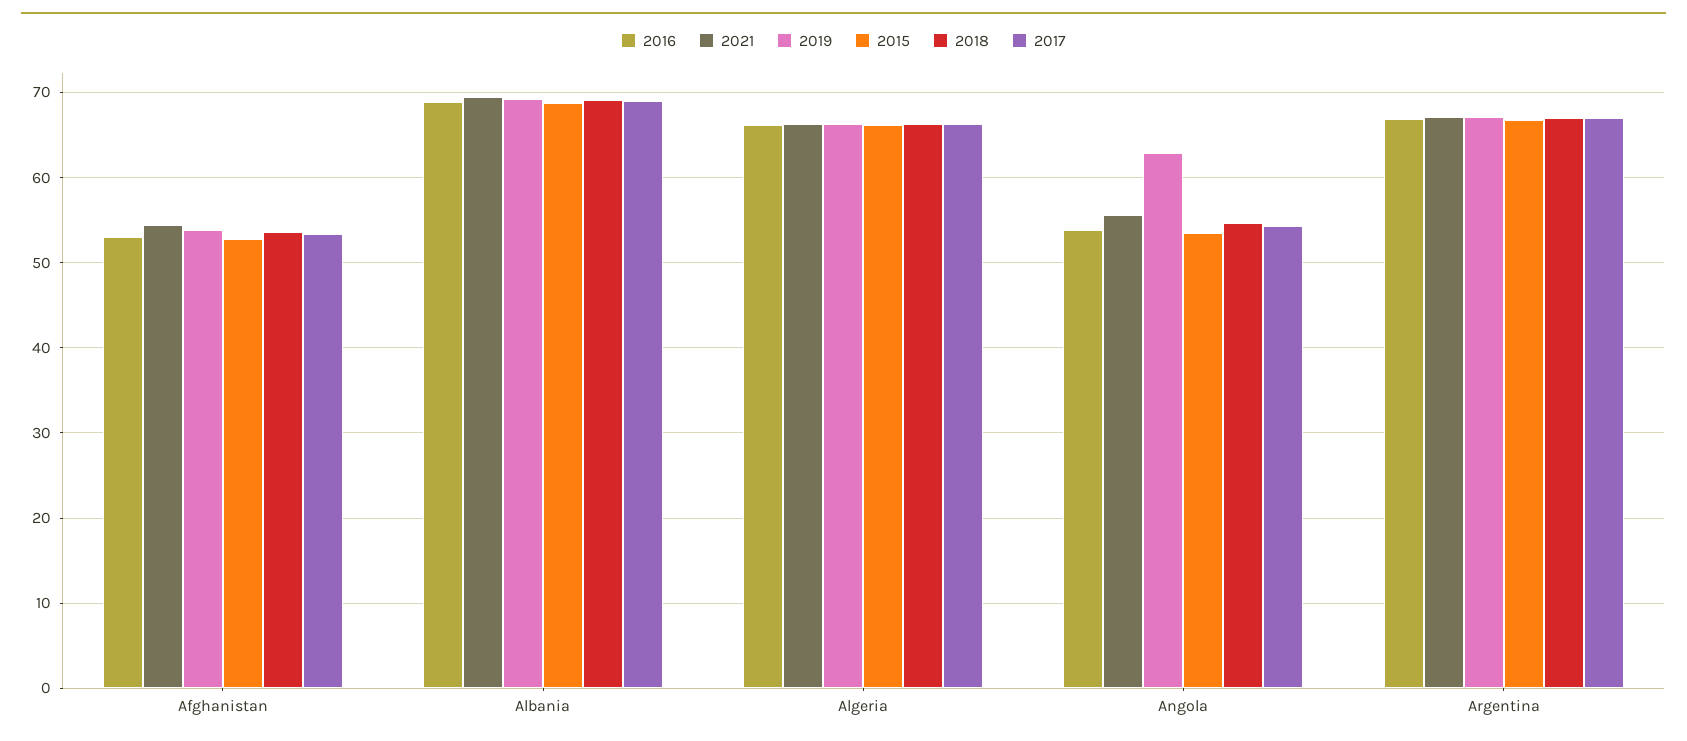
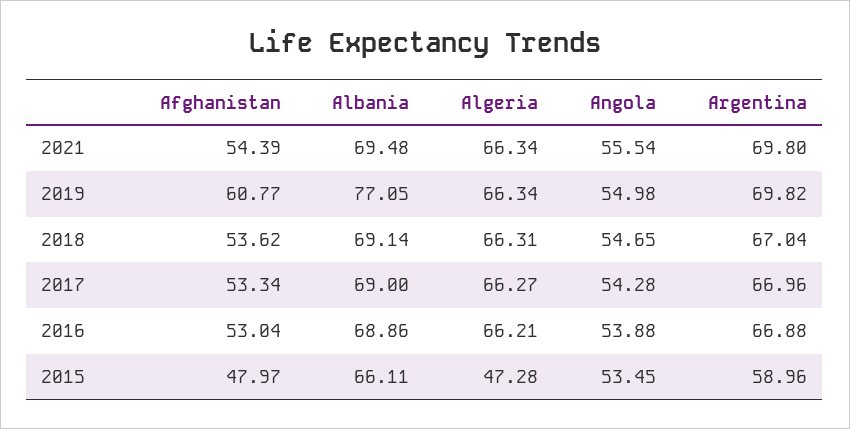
  {
    "2016": {
      "Afghanistan": 53.04,
      "Albania": 68.86,
      "Algeria": 66.21,
      "Angola": 53.88,
      "Argentina": 66.88
    },
    "2021": {
      "Afghanistan": 54.39,
      "Albania": 69.48,
      "Algeria": 66.34,
      "Angola": 55.54,
-     "Argentina": 67
+     "Argentina": 69.8
    },
    "2019": {
-     "Afghanistan": 54,
+     "Afghanistan": 60.77,
-     "Albania": 69,
+     "Albania": 77.05,
      "Algeria": 66.34,
-     "Angola": 63,
+     "Angola": 54.98,
-     "Argentina": 67
+     "Argentina": 69.82
    },
    "2015": {
-     "Afghanistan": 53,
+     "Afghanistan": 47.97,
-     "Albania": 69,
+     "Albania": 66.11,
-     "Algeria": 66,
+     "Algeria": 47.28,
      "Angola": 53.45,
-     "Argentina": 67
+     "Argentina": 58.96
    },
    "2018": {
      "Afghanistan": 53.62,
      "Albania": 69.14,
      "Algeria": 66.31,
      "Angola": 54.65,
      "Argentina": 67.04
    },
    "2017": {
      "Afghanistan": 53.34,
      "Albania": 69,
      "Algeria": 66.27,
      "Angola": 54.28,
      "Argentina": 66.96
    }
  }

